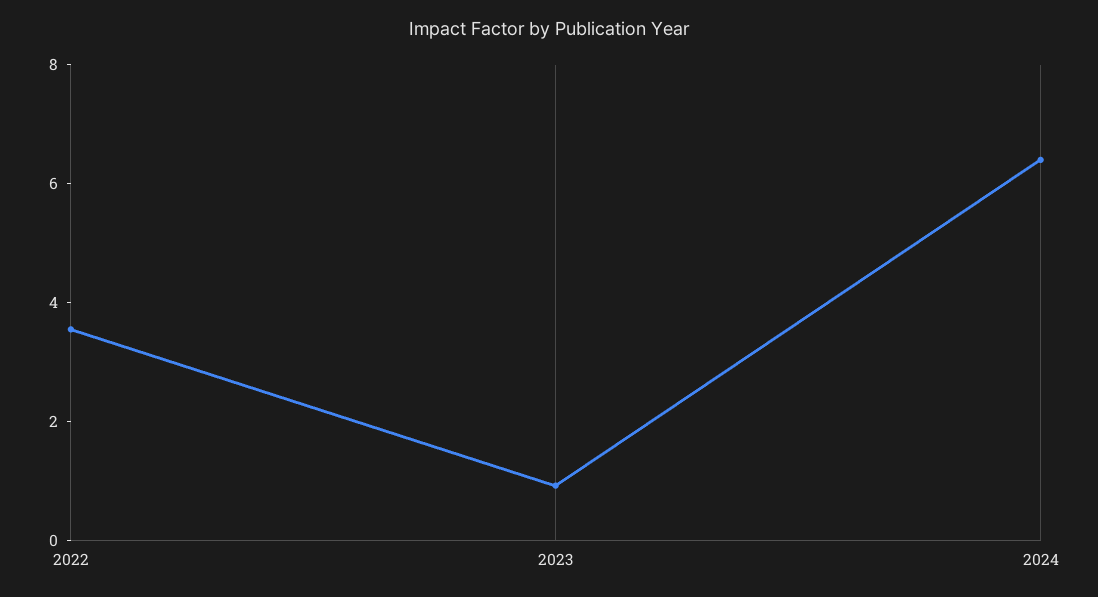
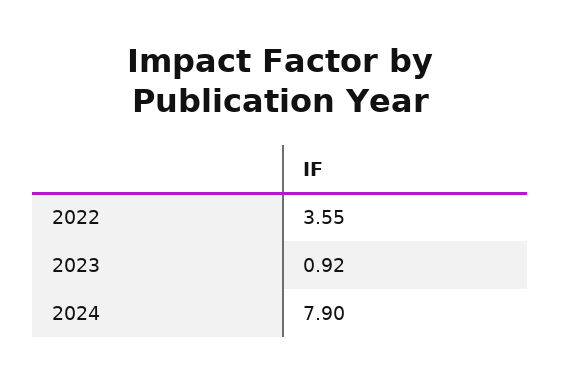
  {
    "2022": 3.55,
    "2023": 0.92,
-   "2024": 6.5
+   "2024": 7.9
  }

